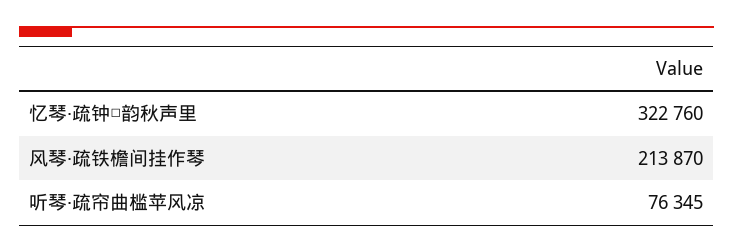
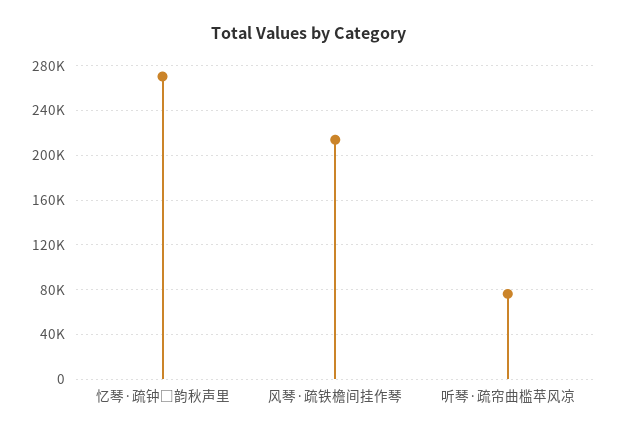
  {
-   "忆琴·疏钟□韵秋声里": 322760,
+   "忆琴·疏钟□韵秋声里": 270000,
    "风琴·疏铁檐间挂作琴": 213870,
    "听琴·疏帘曲槛苹风凉": 76345
  }

